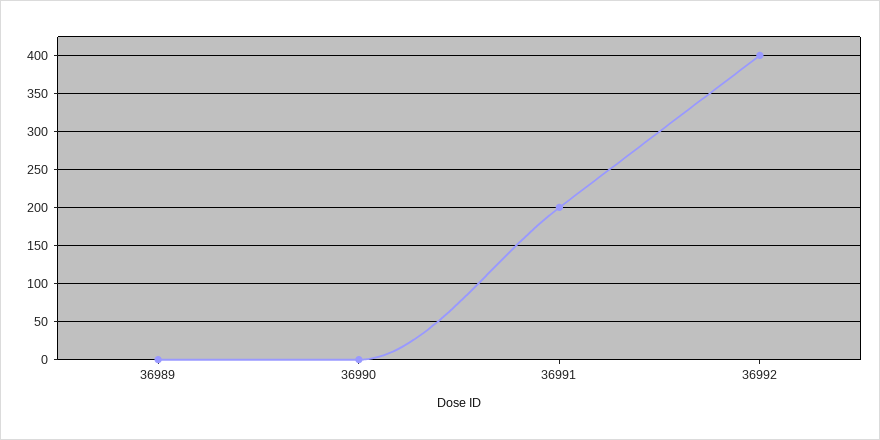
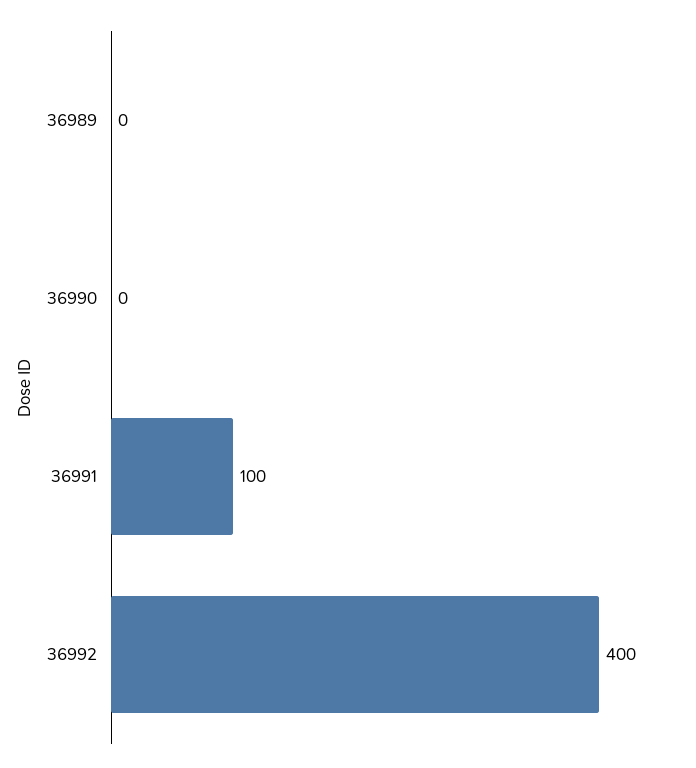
  {
    "36989": 0,
    "36990": 0,
-   "36991": 200,
+   "36991": 100,
    "36992": 400
  }

